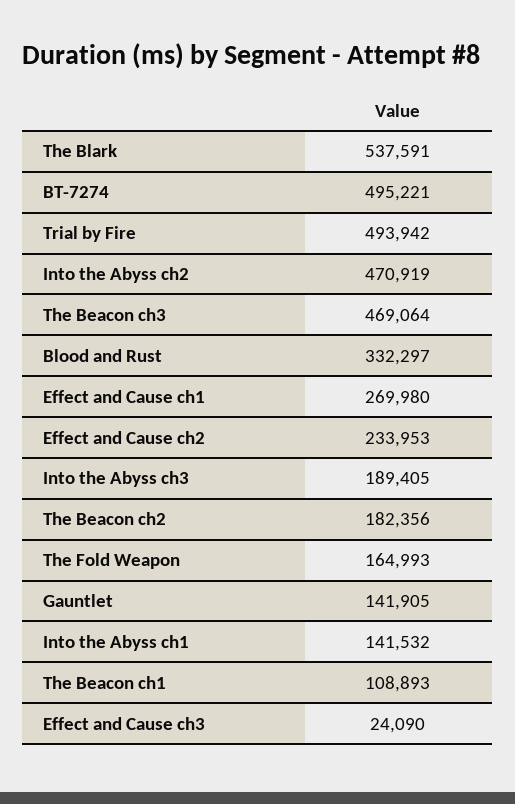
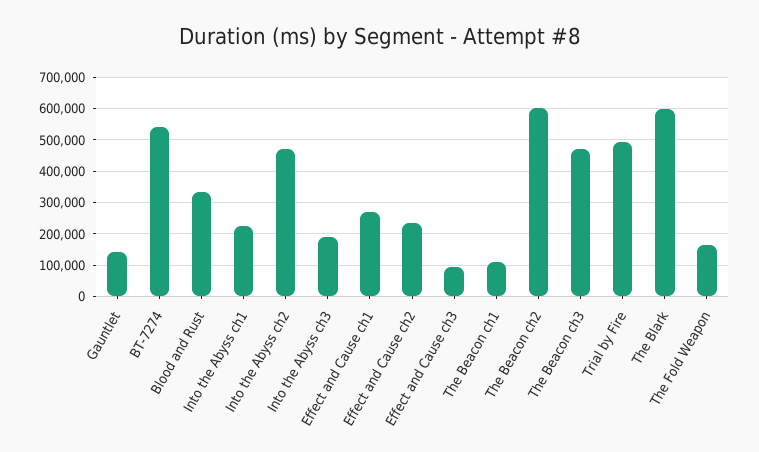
  {
-   "The Blark": 537591,
+   "The Blark": 600000,
-   "BT-7274": 495221,
+   "BT-7274": 540000,
    "Trial by Fire": 493942,
    "Into the Abyss ch2": 470919,
    "The Beacon ch3": 469064,
    "Blood and Rust": 332297,
    "Effect and Cause ch1": 269980,
    "Effect and Cause ch2": 233953,
    "Into the Abyss ch3": 189405,
-   "The Beacon ch2": 182356,
+   "The Beacon ch2": 600000,
    "The Fold Weapon": 164993,
    "Gauntlet": 141905,
-   "Into the Abyss ch1": 141532,
+   "Into the Abyss ch1": 220000,
    "The Beacon ch1": 108893,
-   "Effect and Cause ch3": 24090
+   "Effect and Cause ch3": 100000
  }

